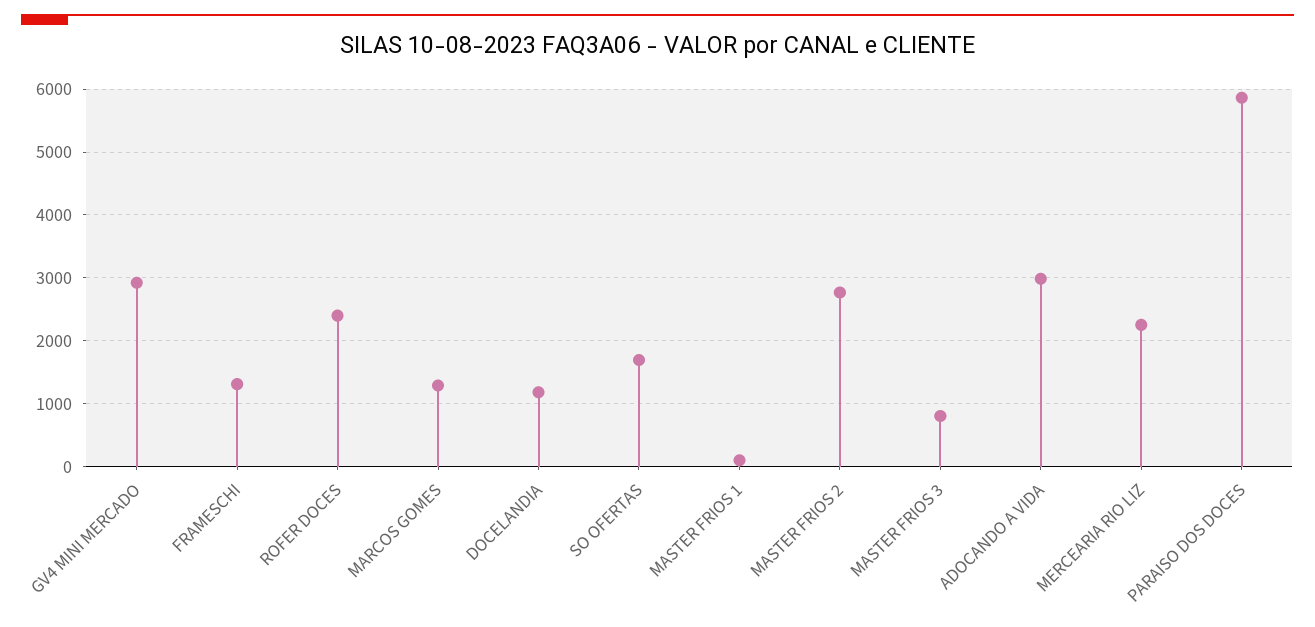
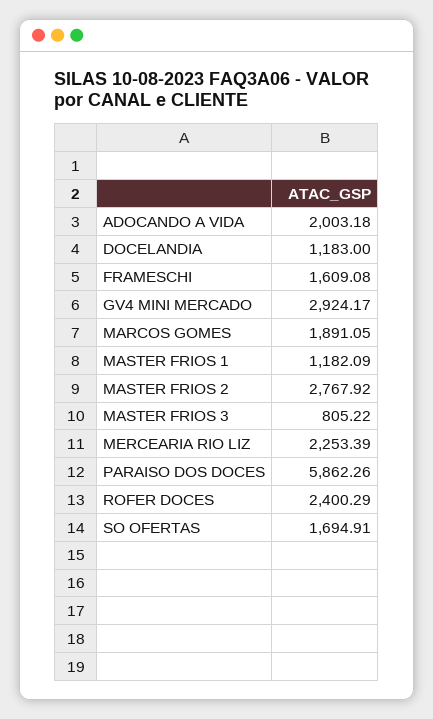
  {
    "GV4 MINI MERCADO": 2924.17,
-   "FRAMESCHI": 1300,
+   "FRAMESCHI": 1609.08,
    "ROFER DOCES": 2400.29,
-   "MARCOS GOMES": 1300,
+   "MARCOS GOMES": 1891.05,
    "DOCELANDIA": 1183,
    "SO OFERTAS": 1694.91,
-   "MASTER FRIOS 1": 100,
+   "MASTER FRIOS 1": 1182.09,
    "MASTER FRIOS 2": 2767.92,
    "MASTER FRIOS 3": 805.22,
-   "ADOCANDO A VIDA": 3000,
+   "ADOCANDO A VIDA": 2003.18,
    "MERCEARIA RIO LIZ": 2253.39,
    "PARAISO DOS DOCES": 5862.26
  }

